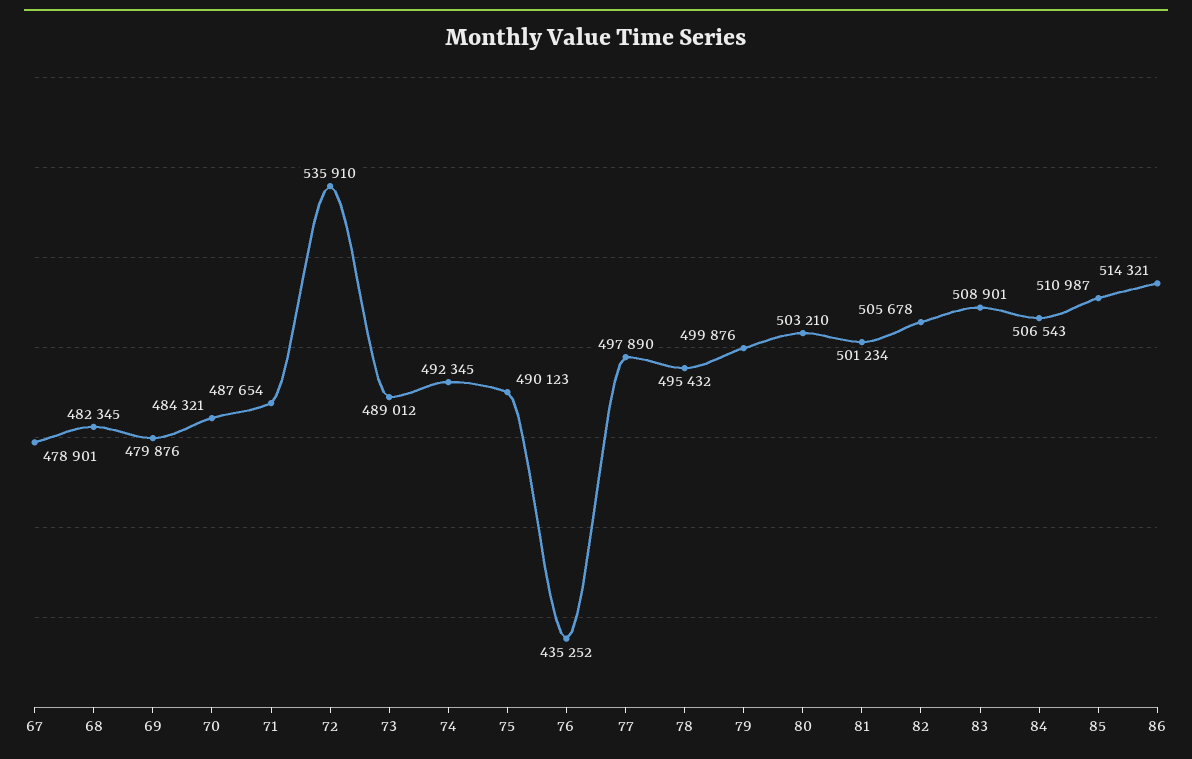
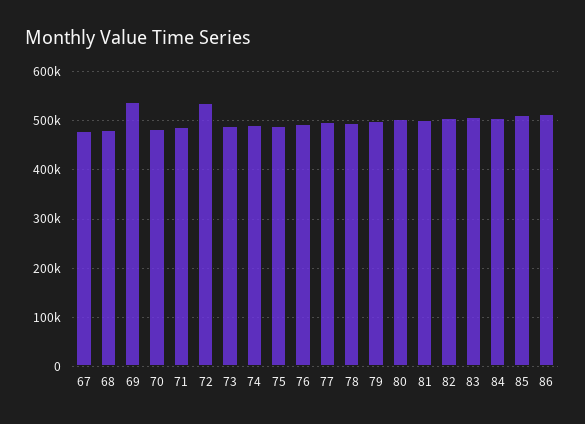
  {
    "67": 478901,
    "68": 482345,
-   "69": 479876,
+   "69": 540000,
    "70": 484321,
    "71": 487654,
    "72": 535910,
    "73": 489012,
    "74": 492345,
    "75": 490123,
-   "76": 435252,
+   "76": 500000,
    "77": 497890,
    "78": 495432,
    "79": 499876,
    "80": 503210,
    "81": 501234,
    "82": 505678,
    "83": 508901,
    "84": 506543,
    "85": 510987,
    "86": 514321
  }

